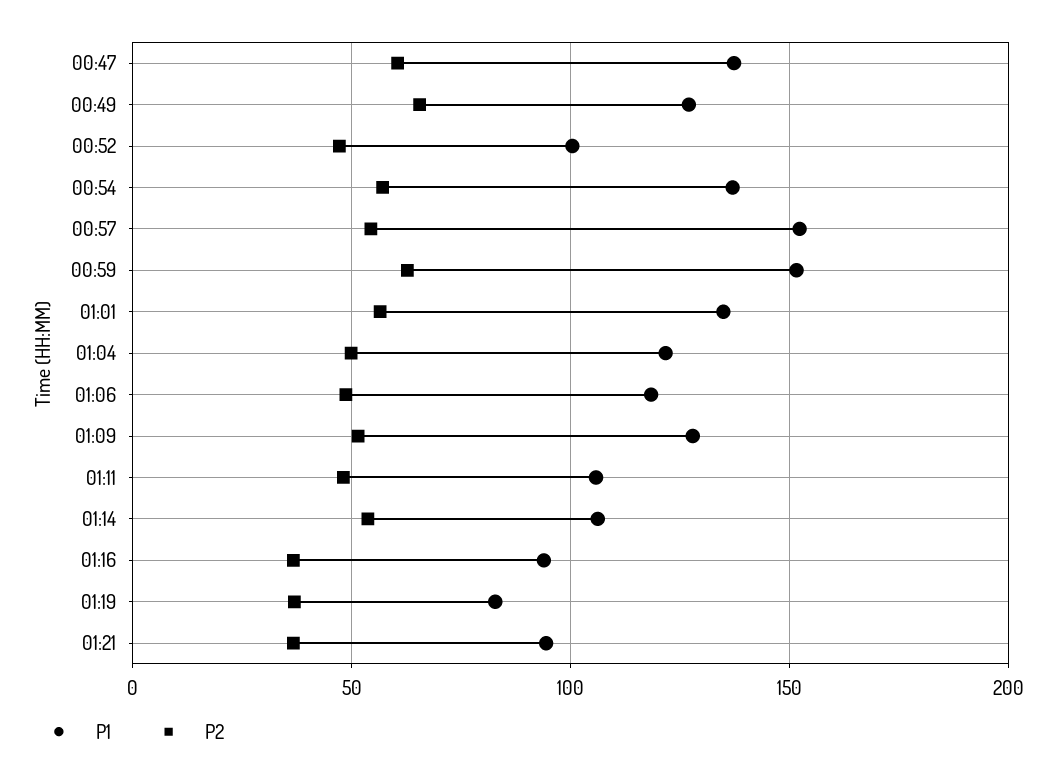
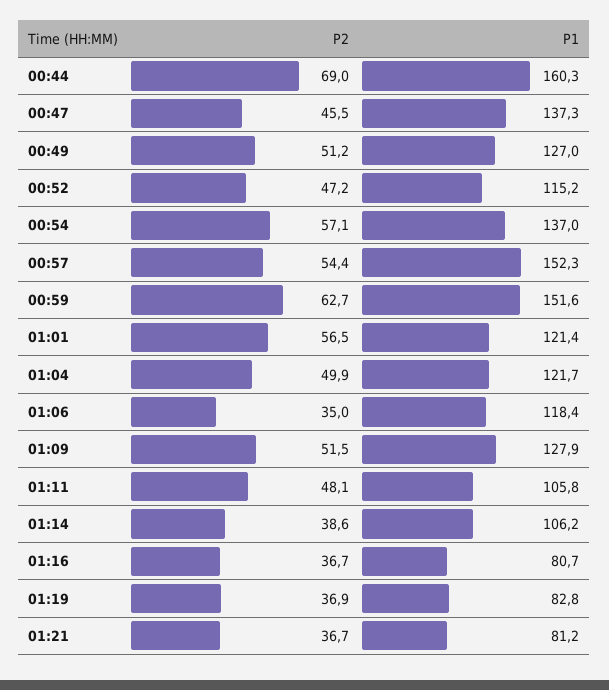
  {
    "P1": {
      "00:47": 137.3,
      "00:49": 127,
-     "00:52": 100,
+     "00:52": 115.2,
      "00:54": 137,
      "00:57": 152.3,
      "00:59": 151.6,
-     "01:01": 135,
+     "01:01": 121.4,
      "01:04": 121.7,
      "01:06": 118.4,
      "01:09": 127.9,
      "01:11": 105.8,
      "01:14": 106.2,
-     "01:16": 95,
+     "01:16": 80.7,
      "01:19": 82.8,
-     "01:21": 95
+     "01:21": 81.2,
+     "00:44": 160.3
    },
    "P2": {
-     "00:47": 60,
+     "00:47": 45.5,
-     "00:49": 65,
+     "00:49": 51.2,
      "00:52": 47.2,
      "00:54": 57.1,
      "00:57": 54.4,
      "00:59": 62.7,
      "01:01": 56.5,
      "01:04": 49.9,
-     "01:06": 50,
+     "01:06": 35,
      "01:09": 51.5,
      "01:11": 48.1,
-     "01:14": 55,
+     "01:14": 38.6,
      "01:16": 36.7,
      "01:19": 36.9,
-     "01:21": 36.7
+     "01:21": 36.7,
+     "00:44": 69
    }
  }

